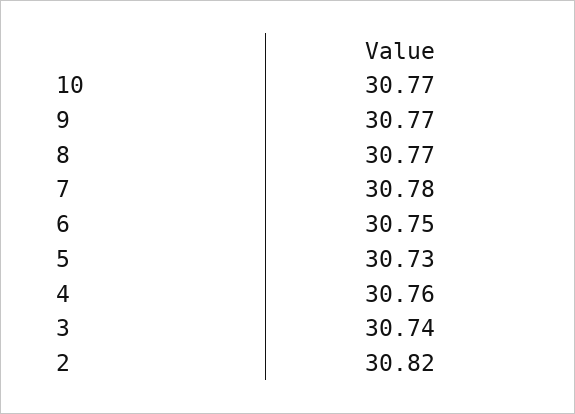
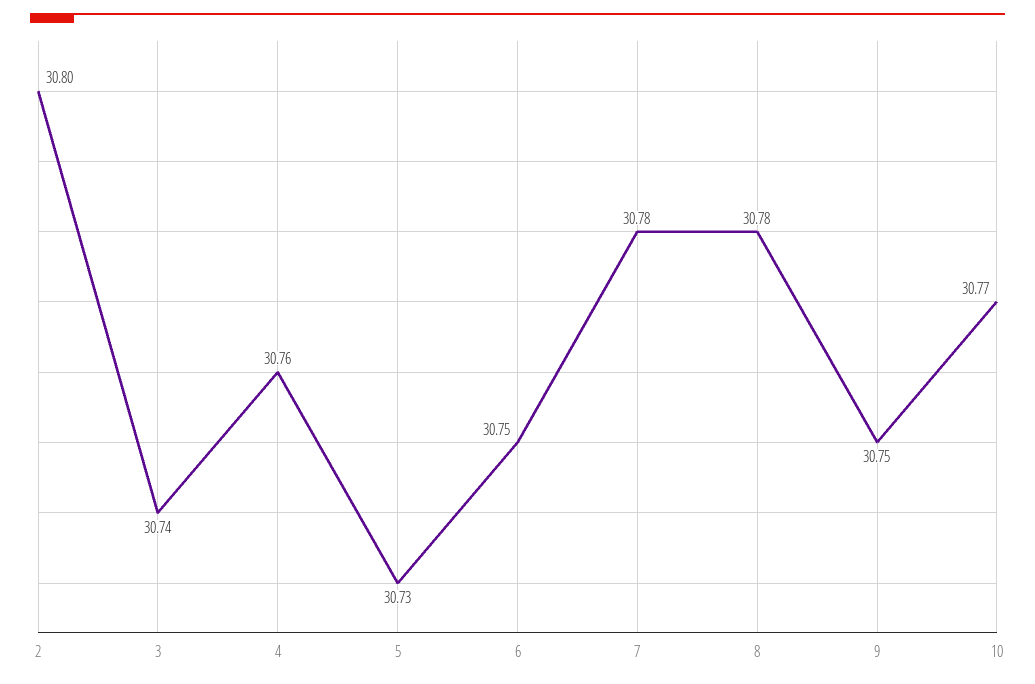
  {
    "10": 30.77,
-   "9": 30.77,
+   "9": 30.75,
-   "8": 30.77,
+   "8": 30.78,
    "7": 30.78,
    "6": 30.75,
    "5": 30.73,
    "4": 30.76,
    "3": 30.74,
-   "2": 30.82
+   "2": 30.8
  }

